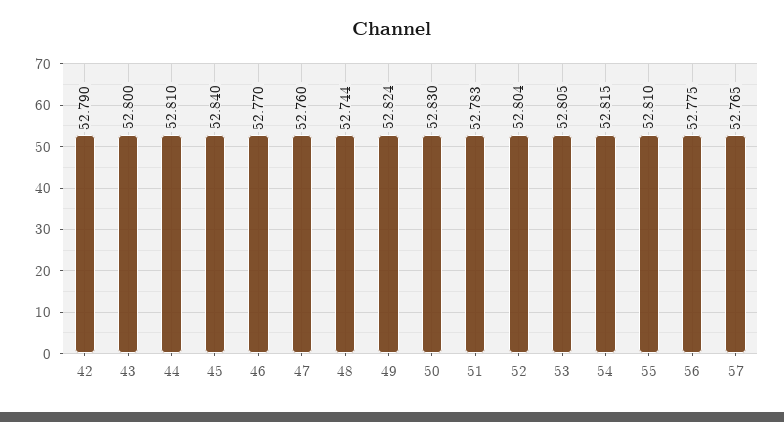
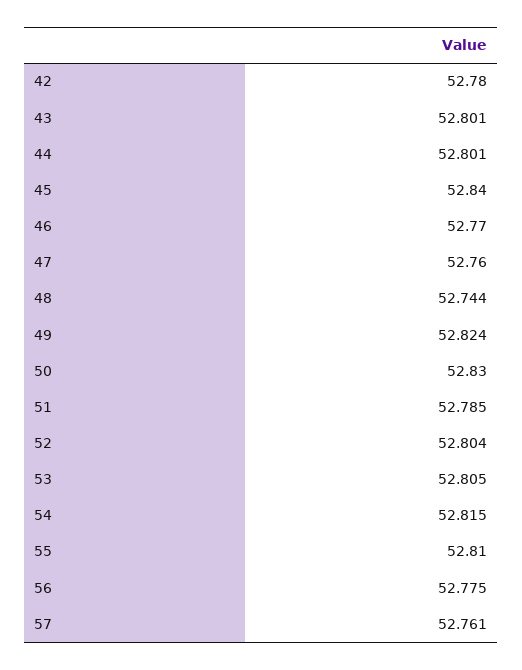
  {
-   "42": 52.79,
+   "42": 52.78,
-   "43": 52.8,
+   "43": 52.801,
-   "44": 52.81,
+   "44": 52.801,
    "45": 52.84,
    "46": 52.77,
    "47": 52.76,
    "48": 52.744,
    "49": 52.824,
    "50": 52.83,
-   "51": 52.783,
+   "51": 52.785,
    "52": 52.804,
    "53": 52.805,
    "54": 52.815,
    "55": 52.81,
    "56": 52.775,
-   "57": 52.765
+   "57": 52.761
  }

